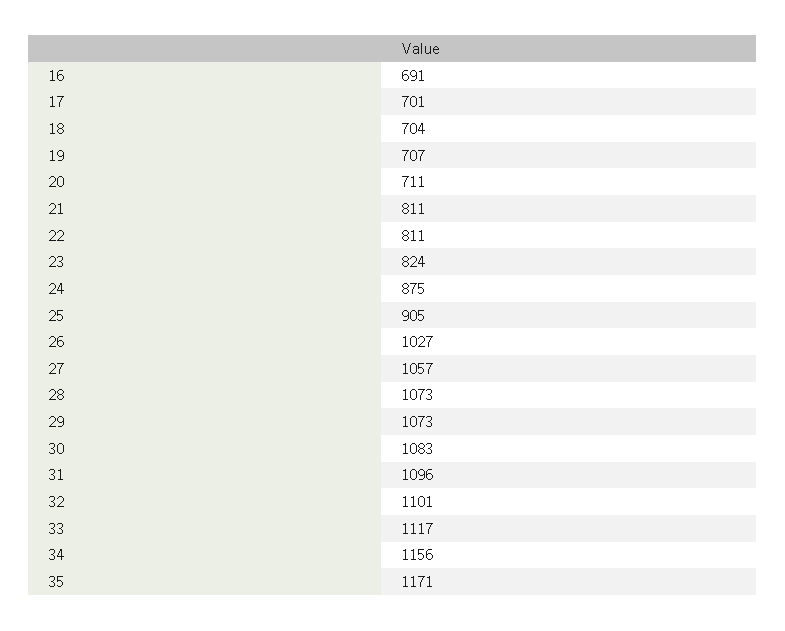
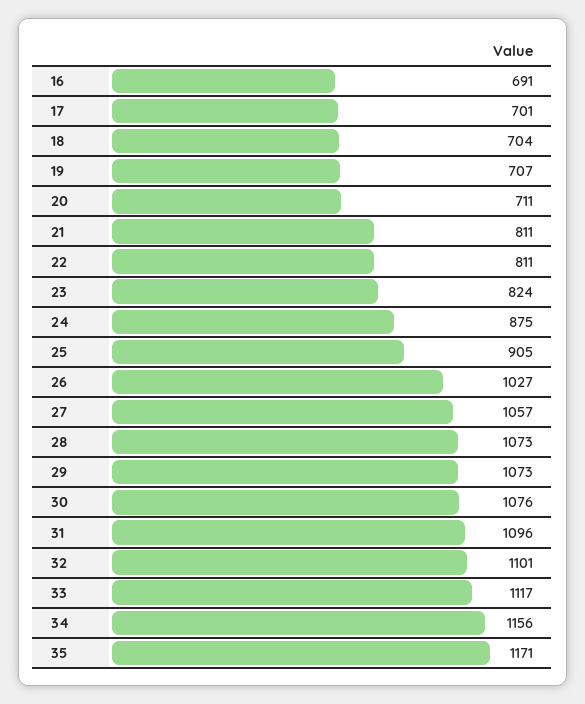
  {
    "16": 691,
    "17": 701,
    "18": 704,
    "19": 707,
    "20": 711,
    "21": 811,
    "22": 811,
    "23": 824,
    "24": 875,
    "25": 905,
    "26": 1027,
    "27": 1057,
    "28": 1073,
    "29": 1073,
-   "30": 1083,
+   "30": 1076,
    "31": 1096,
    "32": 1101,
    "33": 1117,
    "34": 1156,
    "35": 1171
  }

